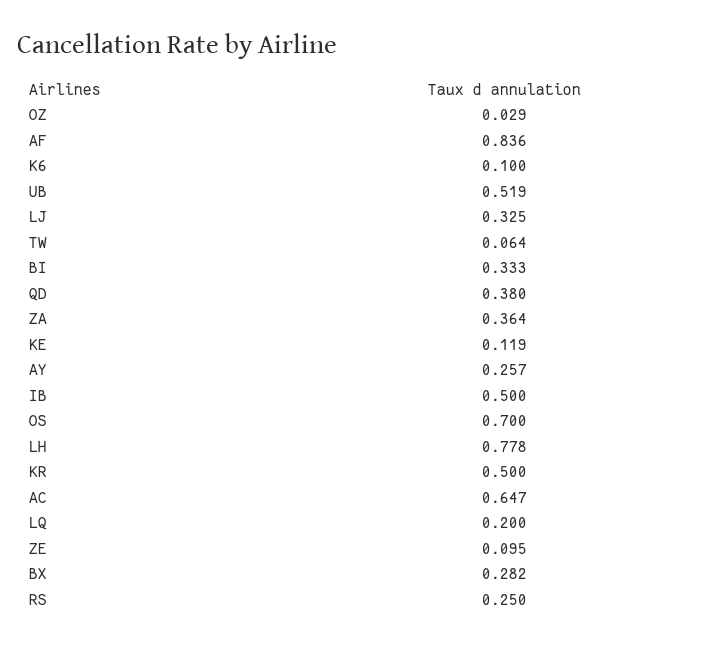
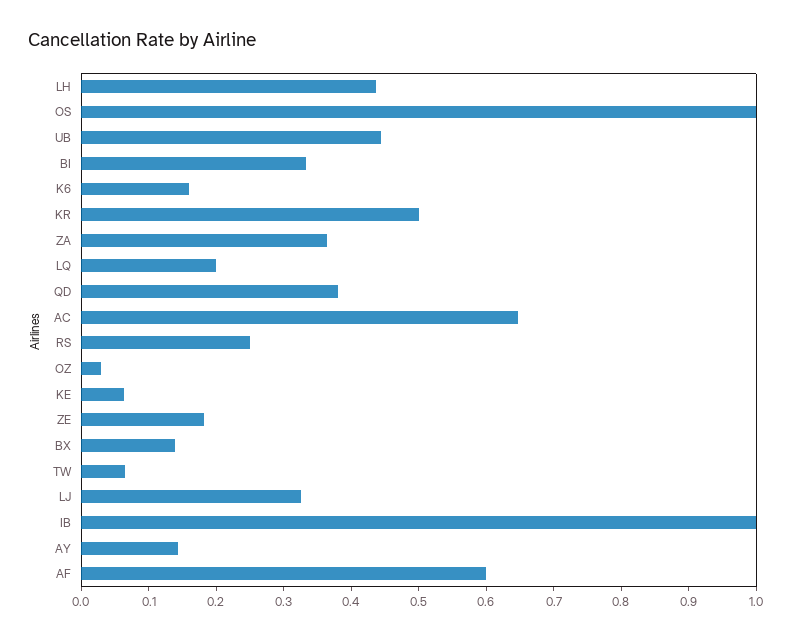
  {
    "OZ": 0.029,
-   "AF": 0.836,
+   "AF": 0.6,
-   "K6": 0.1,
+   "K6": 0.16,
-   "UB": 0.519,
+   "UB": 0.44,
    "LJ": 0.325,
    "TW": 0.064,
    "BI": 0.333,
    "QD": 0.38,
    "ZA": 0.364,
-   "KE": 0.119,
+   "KE": 0.06,
-   "AY": 0.257,
+   "AY": 0.14,
-   "IB": 0.5,
+   "IB": 1,
-   "OS": 0.7,
+   "OS": 1,
-   "LH": 0.778,
+   "LH": 0.44,
    "KR": 0.5,
    "AC": 0.647,
    "LQ": 0.2,
-   "ZE": 0.095,
+   "ZE": 0.18,
-   "BX": 0.282,
+   "BX": 0.14,
    "RS": 0.25
  }

